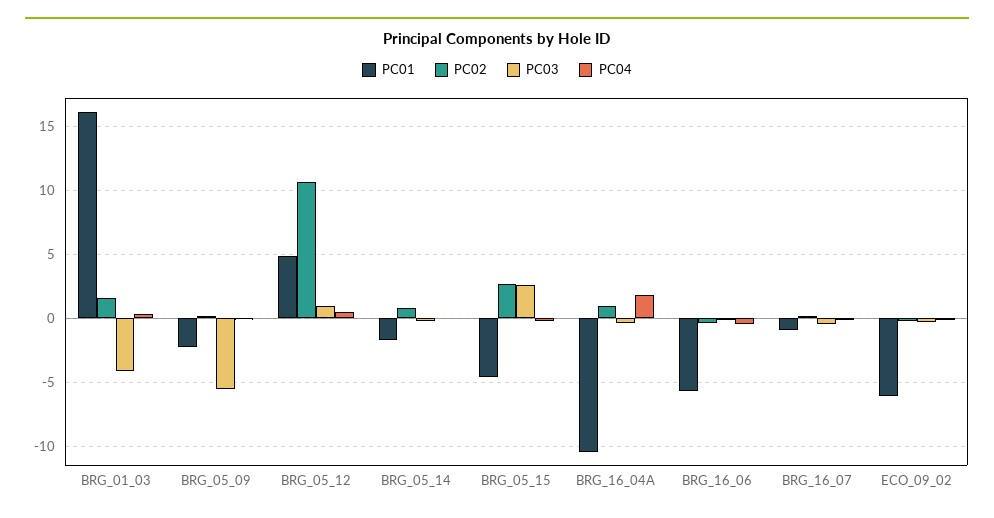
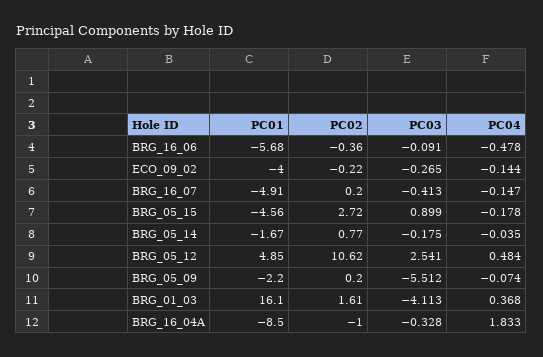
  {
    "PC01": {
      "BRG_01_03": 16.1,
      "BRG_05_09": -2.2,
      "BRG_05_12": 4.85,
      "BRG_05_14": -1.67,
      "BRG_05_15": -4.56,
-     "BRG_16_04A": -10.5,
+     "BRG_16_04A": -8.5,
      "BRG_16_06": -5.68,
-     "BRG_16_07": -1,
+     "BRG_16_07": -4.91,
-     "ECO_09_02": -6
+     "ECO_09_02": -4
    },
    "PC02": {
      "BRG_01_03": 1.61,
      "BRG_05_09": 0.2,
      "BRG_05_12": 10.62,
      "BRG_05_14": 0.77,
      "BRG_05_15": 2.72,
-     "BRG_16_04A": 1,
+     "BRG_16_04A": -1,
      "BRG_16_06": -0.36,
      "BRG_16_07": 0.2,
      "ECO_09_02": -0.22
    },
    "PC03": {
      "BRG_01_03": -4.113,
      "BRG_05_09": -5.512,
-     "BRG_05_12": 1,
+     "BRG_05_12": 2.541,
      "BRG_05_14": -0.175,
-     "BRG_05_15": 2.5,
+     "BRG_05_15": 0.899,
      "BRG_16_04A": -0.328,
      "BRG_16_06": -0.091,
      "BRG_16_07": -0.413,
      "ECO_09_02": -0.265
    },
    "PC04": {
      "BRG_01_03": 0.368,
      "BRG_05_09": -0.074,
      "BRG_05_12": 0.484,
      "BRG_05_14": -0.035,
      "BRG_05_15": -0.178,
      "BRG_16_04A": 1.833,
      "BRG_16_06": -0.478,
      "BRG_16_07": -0.147,
      "ECO_09_02": -0.144
    }
  }

